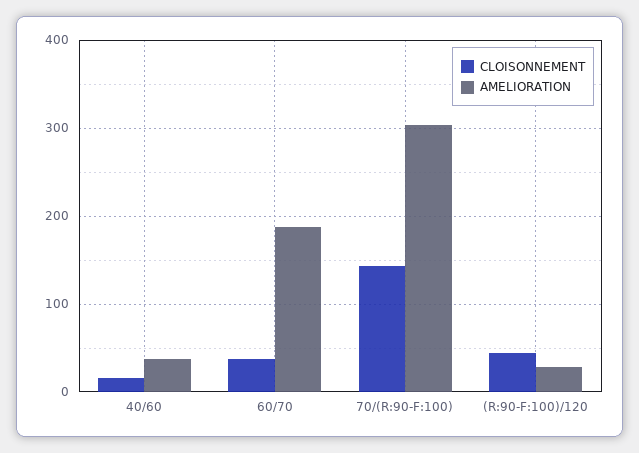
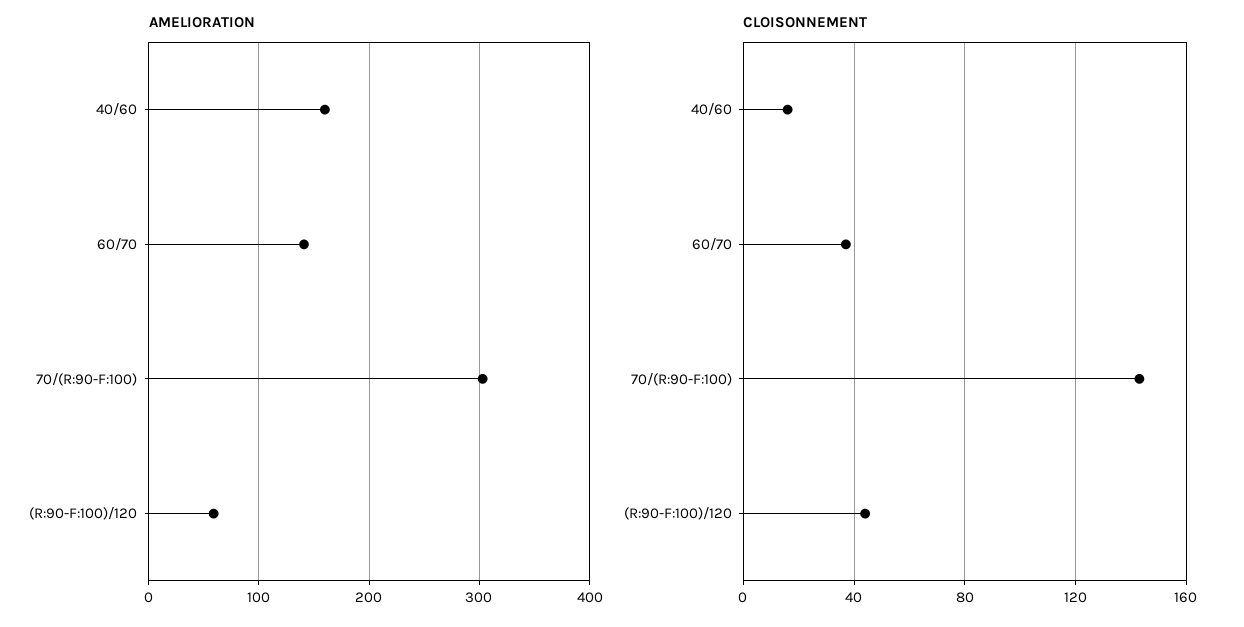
  {
    "CLOISONNEMENT": {
      "40/60": 15,
      "60/70": 35,
      "70/(R:90-F:100)": 145,
      "(R:90-F:100)/120": 45
    },
    "AMELIORATION": {
-     "40/60": 40,
+     "40/60": 160,
-     "60/70": 190,
+     "60/70": 140,
      "70/(R:90-F:100)": 300,
-     "(R:90-F:100)/120": 30
+     "(R:90-F:100)/120": 60
    }
  }

